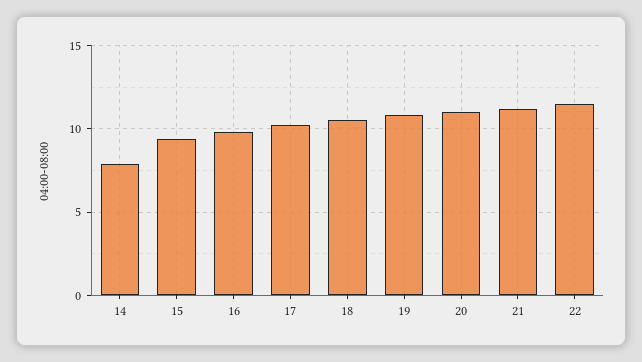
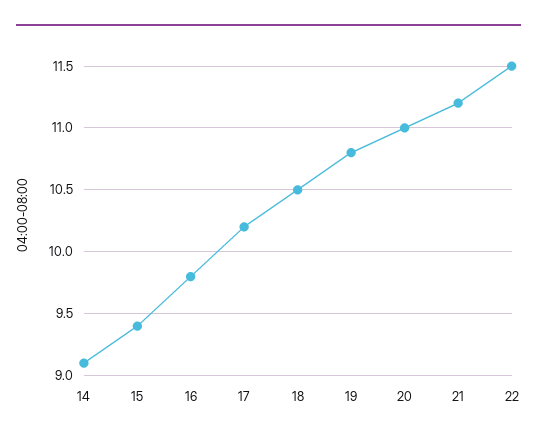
  {
-   "14": 8,
+   "14": 9.1,
    "15": 9.4,
    "16": 9.8,
    "17": 10.2,
    "18": 10.5,
    "19": 10.8,
    "20": 11,
    "21": 11.2,
    "22": 11.5
  }

